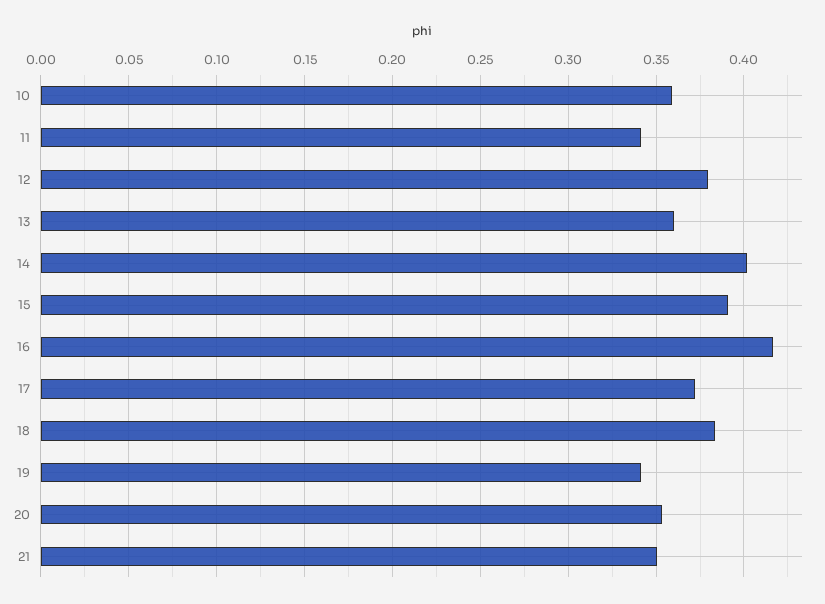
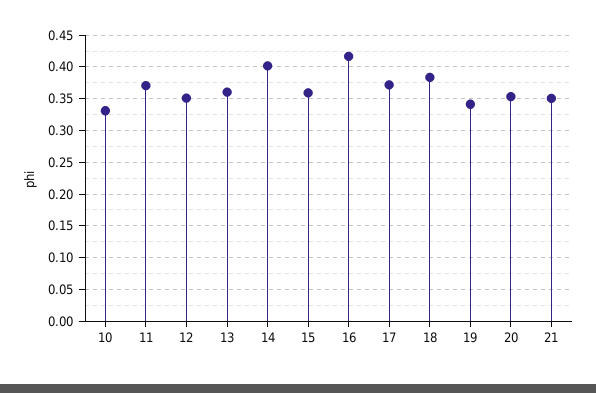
  {
-   "10": 0.36,
+   "10": 0.33,
-   "11": 0.34,
+   "11": 0.37,
-   "12": 0.38,
+   "12": 0.35,
    "13": 0.36,
    "14": 0.4,
-   "15": 0.39,
+   "15": 0.36,
    "16": 0.415,
    "17": 0.37,
    "18": 0.385,
    "19": 0.34,
    "20": 0.355,
    "21": 0.35
  }

